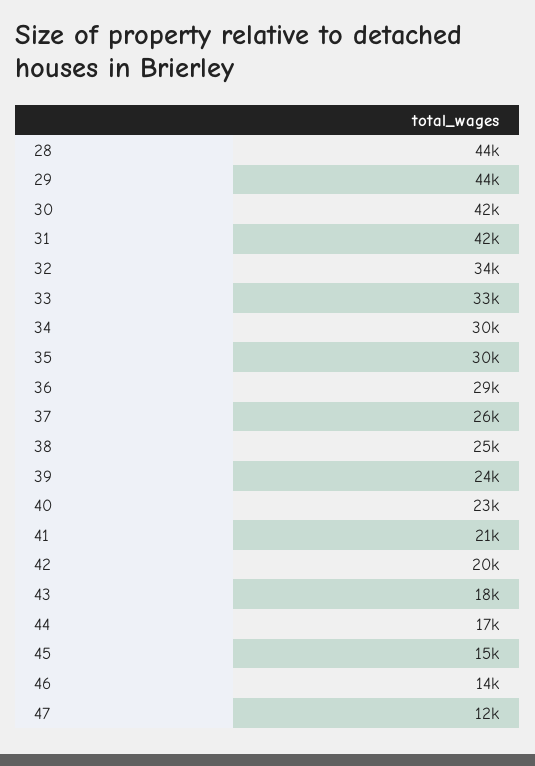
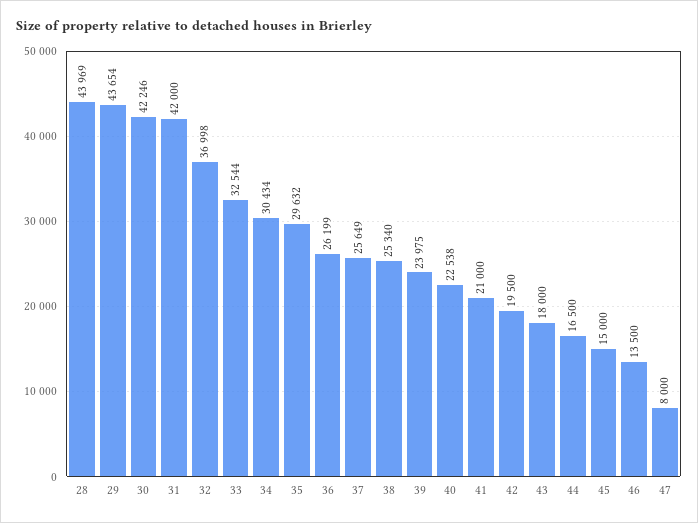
  {
    "28": 43969,
    "29": 43654,
    "30": 42246,
    "31": 42000,
-   "32": 34000,
+   "32": 36998,
    "33": 32544,
    "34": 30434,
    "35": 29632,
-   "36": 29000,
+   "36": 26199,
    "37": 25649,
    "38": 25340,
    "39": 23975,
    "40": 22538,
    "41": 21000,
    "42": 19500,
    "43": 18000,
    "44": 16500,
    "45": 15000,
    "46": 13500,
-   "47": 12000
+   "47": 8000
  }

